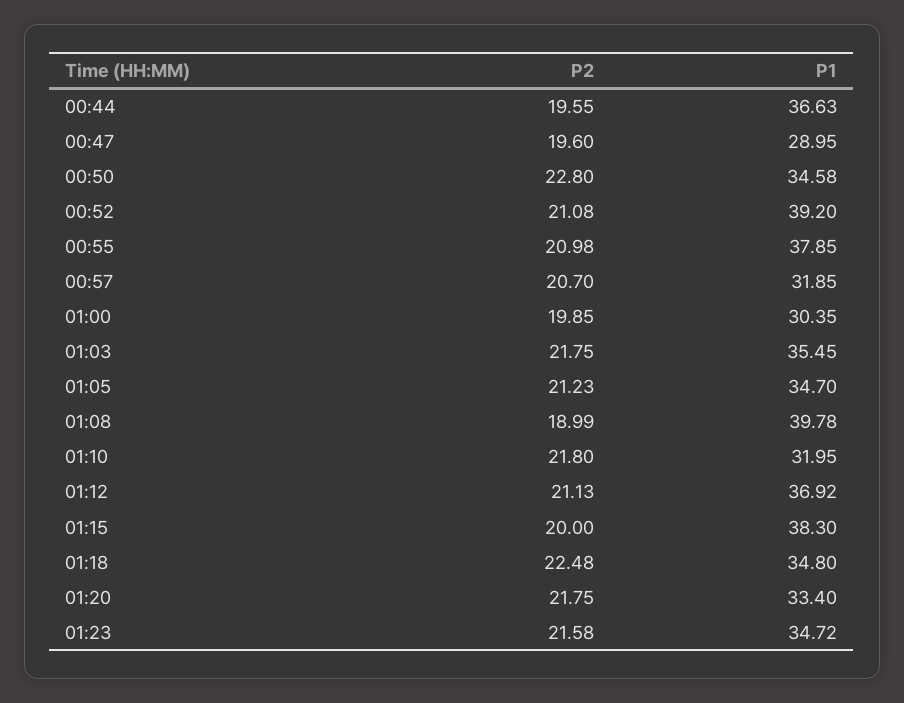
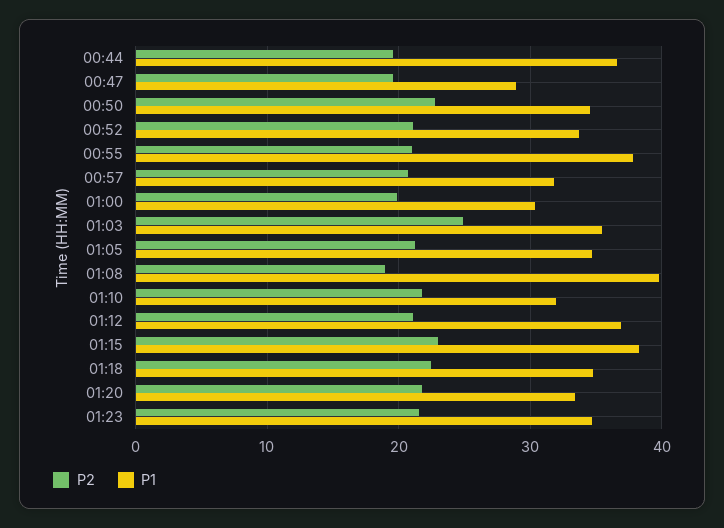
  {
    "P2": {
      "00:44": 19.55,
      "00:47": 19.6,
      "00:50": 22.8,
      "00:52": 21.08,
      "00:55": 20.98,
      "00:57": 20.7,
      "01:00": 19.85,
-     "01:03": 21.75,
+     "01:03": 25,
      "01:05": 21.23,
      "01:08": 18.99,
      "01:10": 21.8,
      "01:12": 21.13,
-     "01:15": 20,
+     "01:15": 23,
      "01:18": 22.48,
      "01:20": 21.75,
      "01:23": 21.58
    },
    "P1": {
      "00:44": 36.63,
      "00:47": 28.95,
      "00:50": 34.58,
-     "00:52": 39.2,
+     "00:52": 34,
      "00:55": 37.85,
      "00:57": 31.85,
      "01:00": 30.35,
      "01:03": 35.45,
      "01:05": 34.7,
      "01:08": 39.78,
      "01:10": 31.95,
      "01:12": 36.92,
      "01:15": 38.3,
      "01:18": 34.8,
      "01:20": 33.4,
      "01:23": 34.72
    }
  }

